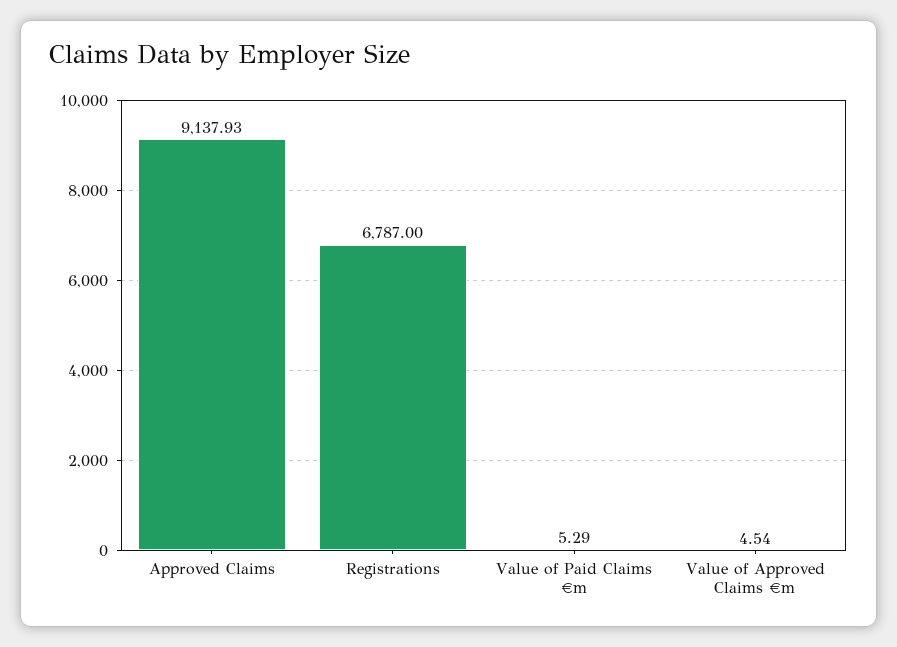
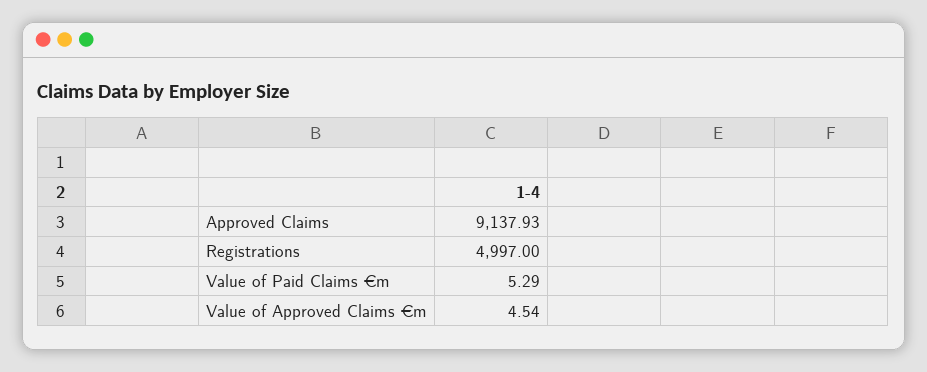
  {
    "Approved Claims": 9137.93,
-   "Registrations": 6787,
+   "Registrations": 4997,
    "Value of Paid Claims €m": 5.29,
    "Value of Approved Claims €m": 4.54
  }

